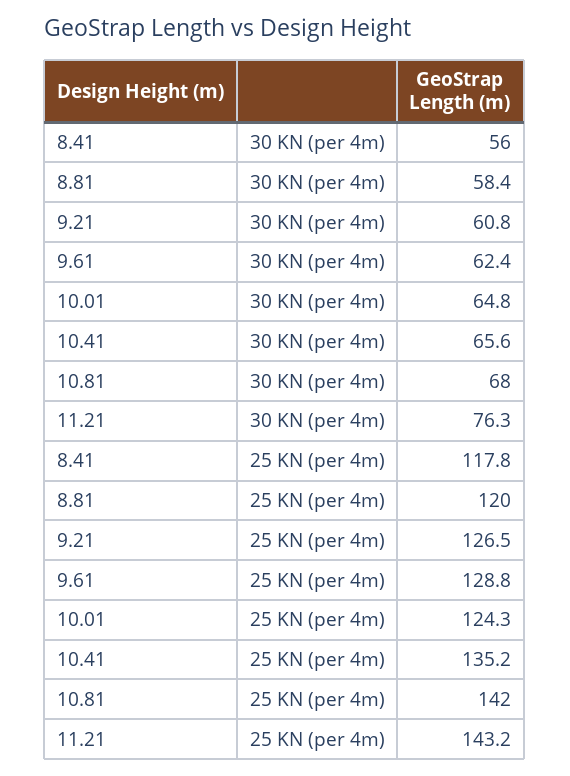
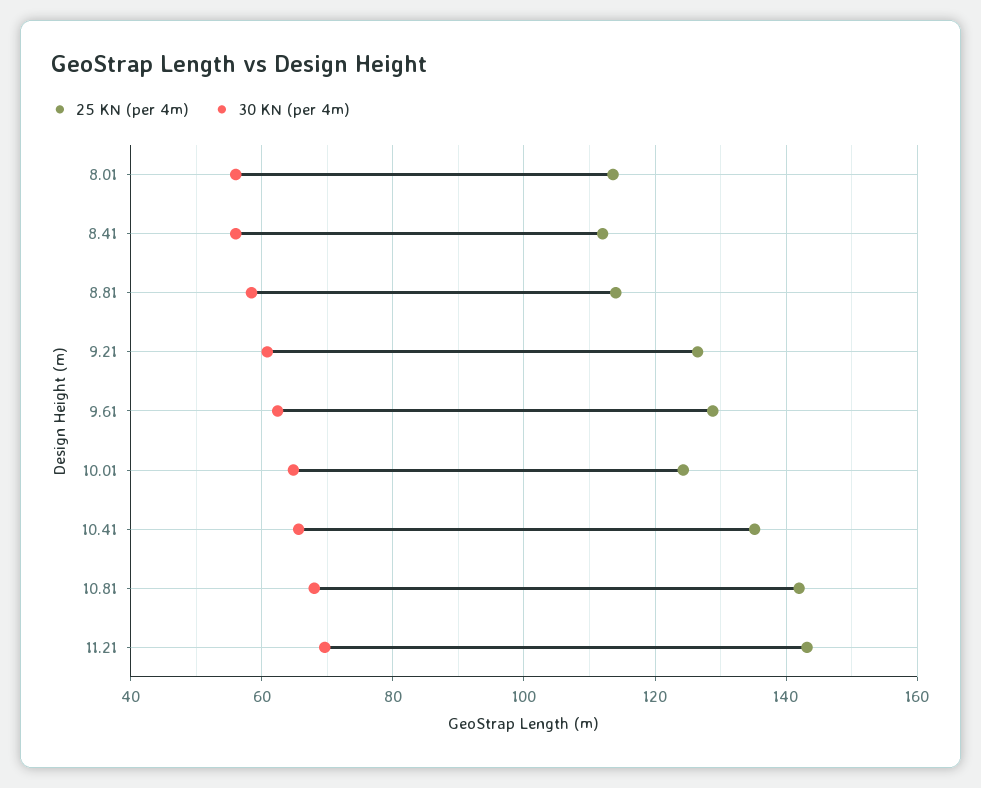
  {
    "30 KN (per 4m)": {
      "8.41": 56,
      "8.81": 58.4,
      "9.21": 60.8,
      "9.61": 62.4,
      "10.01": 64.8,
      "10.41": 65.6,
      "10.81": 68,
-     "11.21": 76.3
+     "11.21": 70,
+     "8.01": 56
    },
    "25 KN (per 4m)": {
-     "8.41": 117.8,
+     "8.41": 112,
-     "8.81": 120,
+     "8.81": 114,
      "9.21": 126.5,
      "9.61": 128.8,
      "10.01": 124.3,
      "10.41": 135.2,
      "10.81": 142,
-     "11.21": 143.2
+     "11.21": 143.2,
+     "8.01": 114
    }
  }

